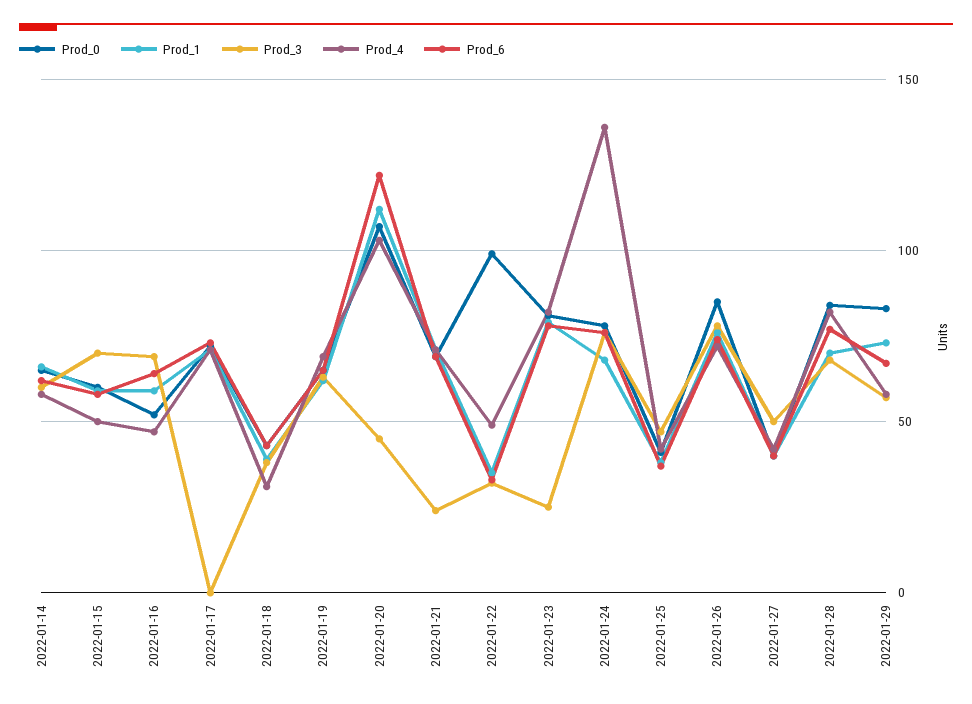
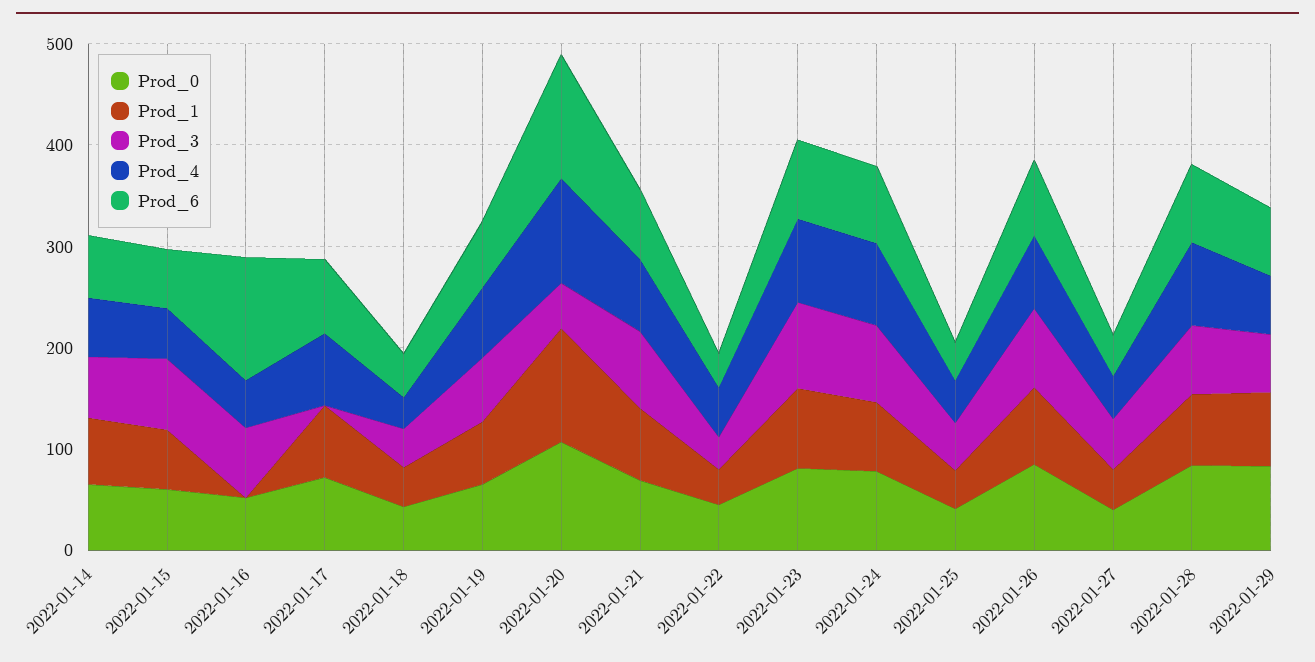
  {
    "Prod_0": {
      "2022-01-14": 65,
      "2022-01-15": 60,
      "2022-01-16": 50,
      "2022-01-17": 70,
      "2022-01-18": 45,
      "2022-01-19": 65,
      "2022-01-20": 105,
      "2022-01-21": 70,
-     "2022-01-22": 100,
+     "2022-01-22": 40,
      "2022-01-23": 80,
      "2022-01-24": 80,
      "2022-01-25": 40,
      "2022-01-26": 85,
      "2022-01-27": 40,
      "2022-01-28": 85,
      "2022-01-29": 85
    },
    "Prod_1": {
      "2022-01-14": 65,
      "2022-01-15": 60,
-     "2022-01-16": 60,
+     "2022-01-16": 0,
      "2022-01-17": 70,
      "2022-01-18": 40,
      "2022-01-19": 60,
      "2022-01-20": 110,
      "2022-01-21": 70,
      "2022-01-22": 35,
      "2022-01-23": 80,
      "2022-01-24": 70,
      "2022-01-25": 40,
      "2022-01-26": 75,
      "2022-01-27": 40,
      "2022-01-28": 70,
      "2022-01-29": 75
    },
    "Prod_3": {
      "2022-01-14": 60,
      "2022-01-15": 70,
      "2022-01-16": 70,
      "2022-01-17": 0,
      "2022-01-18": 40,
      "2022-01-19": 65,
      "2022-01-20": 45,
-     "2022-01-21": 25,
+     "2022-01-21": 80,
      "2022-01-22": 30,
-     "2022-01-23": 25,
+     "2022-01-23": 80,
      "2022-01-24": 75,
      "2022-01-25": 45,
      "2022-01-26": 80,
      "2022-01-27": 50,
      "2022-01-28": 70,
      "2022-01-29": 55
    },
    "Prod_4": {
      "2022-01-14": 60,
      "2022-01-15": 50,
      "2022-01-16": 45,
      "2022-01-17": 70,
      "2022-01-18": 30,
      "2022-01-19": 70,
      "2022-01-20": 105,
      "2022-01-21": 70,
      "2022-01-22": 50,
      "2022-01-23": 80,
-     "2022-01-24": 135,
+     "2022-01-24": 80,
      "2022-01-25": 40,
      "2022-01-26": 70,
      "2022-01-27": 40,
      "2022-01-28": 80,
      "2022-01-29": 60
    },
    "Prod_6": {
      "2022-01-14": 60,
      "2022-01-15": 60,
-     "2022-01-16": 65,
+     "2022-01-16": 120,
      "2022-01-17": 75,
      "2022-01-18": 45,
      "2022-01-19": 65,
      "2022-01-20": 120,
      "2022-01-21": 70,
      "2022-01-22": 35,
      "2022-01-23": 80,
      "2022-01-24": 75,
      "2022-01-25": 35,
      "2022-01-26": 75,
      "2022-01-27": 40,
      "2022-01-28": 75,
      "2022-01-29": 65
    }
  }

